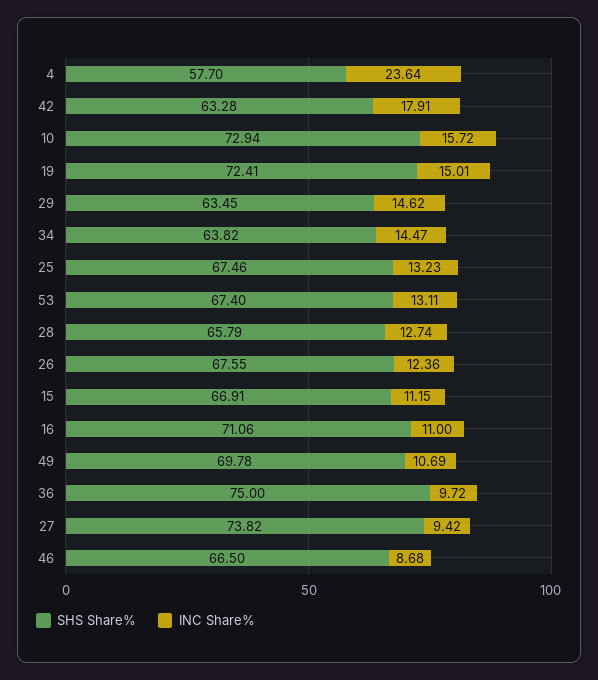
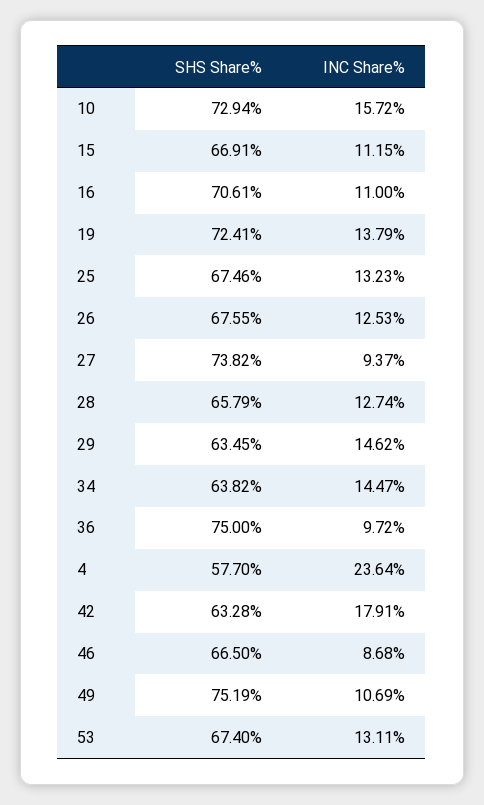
  {
    "SHS Share%": {
      "4": 57.7,
      "42": 63.28,
      "10": 72.94,
      "19": 72.41,
      "29": 63.45,
      "34": 63.82,
      "25": 67.46,
      "53": 67.4,
      "28": 65.79,
      "26": 67.55,
      "15": 66.91,
-     "16": 71.06,
+     "16": 70.61,
-     "49": 69.78,
+     "49": 75.19,
      "36": 75,
      "27": 73.82,
      "46": 66.5
    },
    "INC Share%": {
      "4": 23.64,
      "42": 17.91,
      "10": 15.72,
-     "19": 15.01,
+     "19": 13.79,
      "29": 14.62,
      "34": 14.47,
      "25": 13.23,
      "53": 13.11,
      "28": 12.74,
-     "26": 12.36,
+     "26": 12.53,
      "15": 11.15,
      "16": 11,
      "49": 10.69,
      "36": 9.72,
-     "27": 9.42,
+     "27": 9.37,
      "46": 8.68
    }
  }

